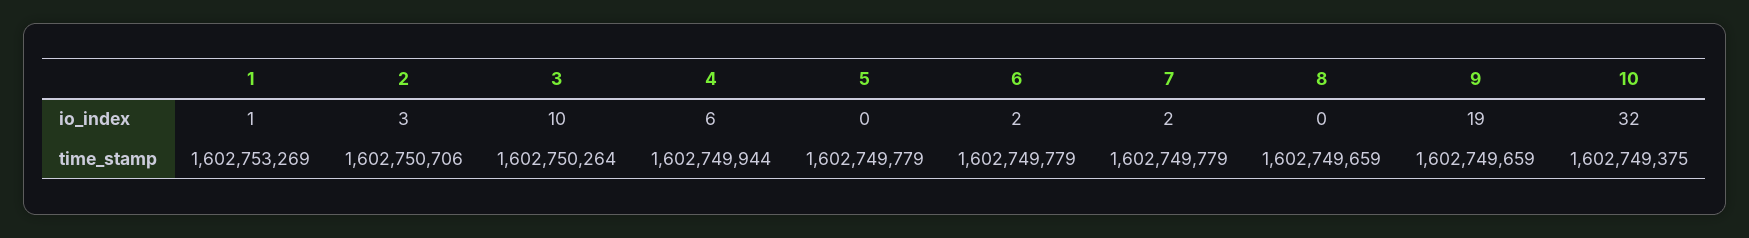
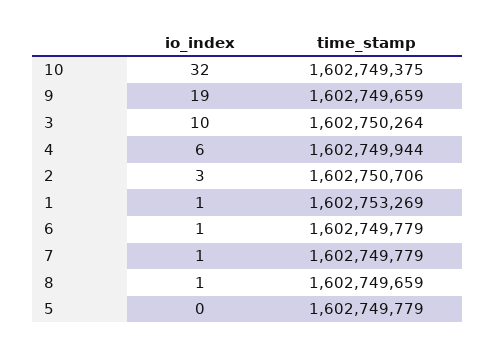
  {
    "1": {
      "io_index": 1,
      "time_stamp": 1602753269
    },
    "2": {
      "io_index": 3,
      "time_stamp": 1602750706
    },
    "3": {
      "io_index": 10,
      "time_stamp": 1602750264
    },
    "4": {
      "io_index": 6,
      "time_stamp": 1602749944
    },
    "5": {
      "io_index": 0,
      "time_stamp": 1602749779
    },
    "6": {
-     "io_index": 2,
+     "io_index": 1,
      "time_stamp": 1602749779
    },
    "7": {
-     "io_index": 2,
+     "io_index": 1,
      "time_stamp": 1602749779
    },
    "8": {
-     "io_index": 0,
+     "io_index": 1,
      "time_stamp": 1602749659
    },
    "9": {
      "io_index": 19,
      "time_stamp": 1602749659
    },
    "10": {
      "io_index": 32,
      "time_stamp": 1602749375
    }
  }

